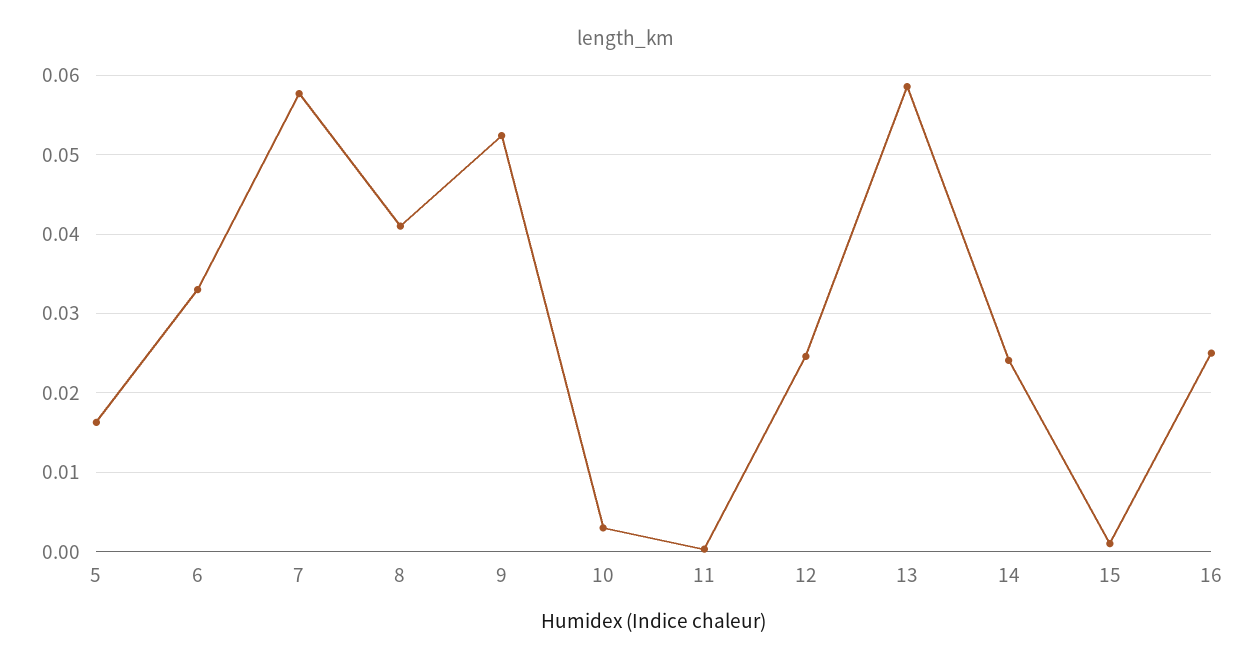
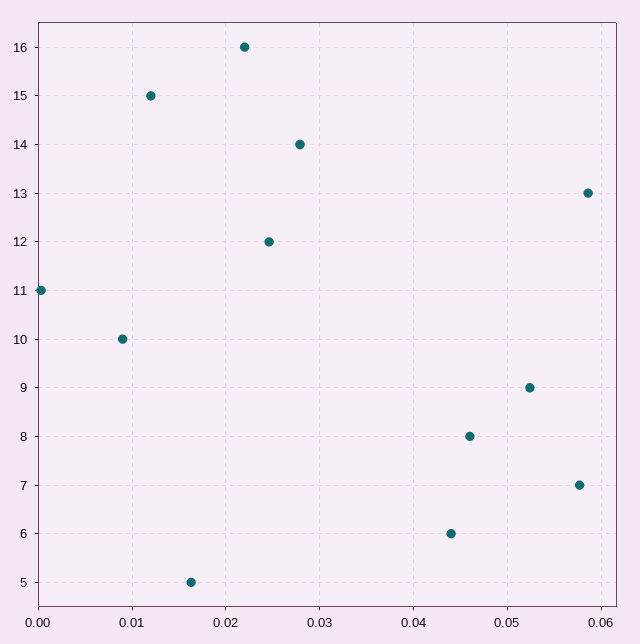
  {
    "5": 0.016,
-   "6": 0.033,
+   "6": 0.044,
    "7": 0.058,
-   "8": 0.041,
+   "8": 0.046,
    "9": 0.052,
-   "10": 0.003,
+   "10": 0.009,
    "11": 0,
    "12": 0.025,
    "13": 0.059,
-   "14": 0.024,
+   "14": 0.028,
-   "15": 0.001,
+   "15": 0.012,
-   "16": 0.025
+   "16": 0.022
  }

